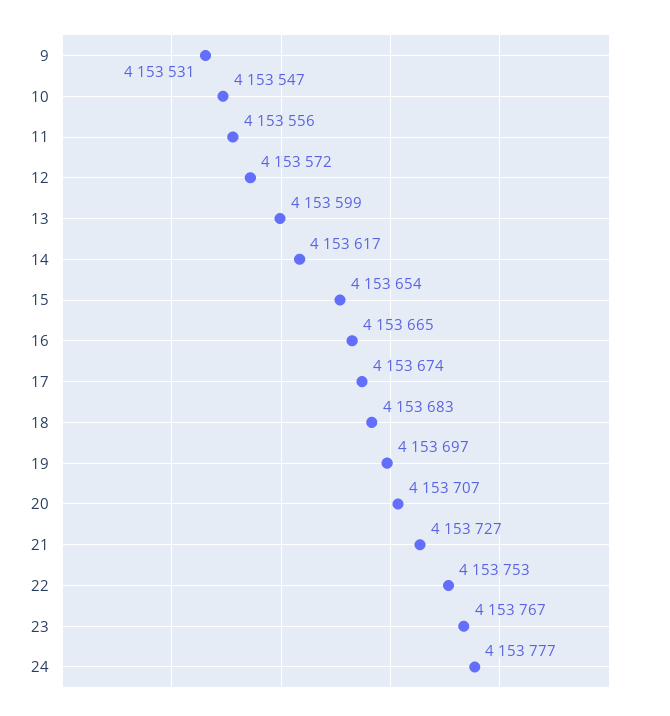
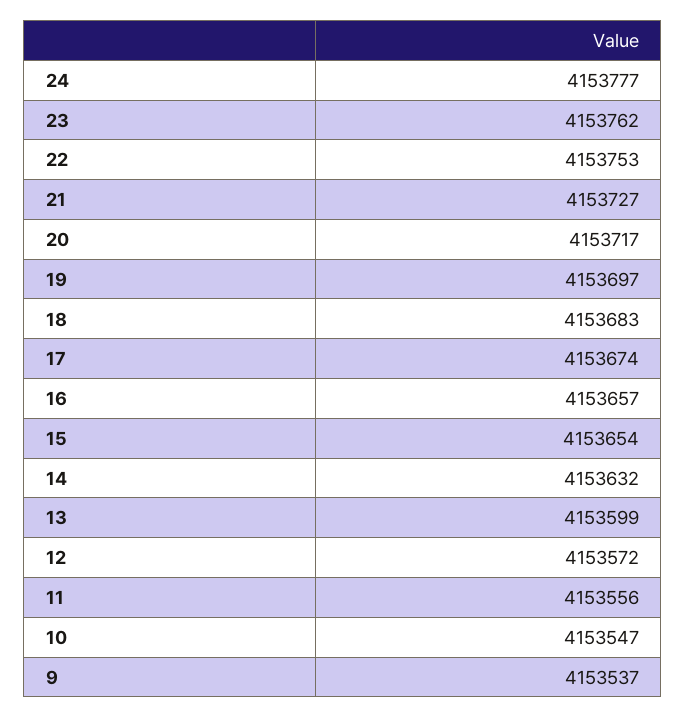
  {
-   "9": 4153531,
+   "9": 4153537,
    "10": 4153547,
    "11": 4153556,
    "12": 4153572,
    "13": 4153599,
-   "14": 4153617,
+   "14": 4153632,
    "15": 4153654,
-   "16": 4153665,
+   "16": 4153657,
    "17": 4153674,
    "18": 4153683,
    "19": 4153697,
-   "20": 4153707,
+   "20": 4153717,
    "21": 4153727,
    "22": 4153753,
-   "23": 4153767,
+   "23": 4153762,
    "24": 4153777
  }

